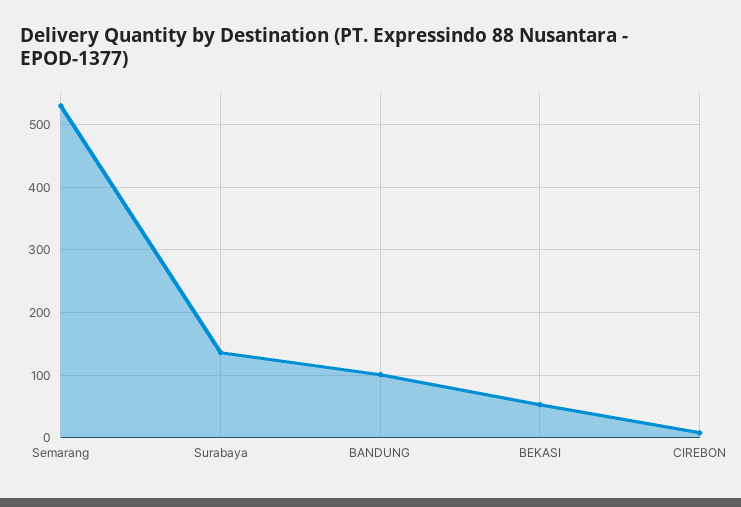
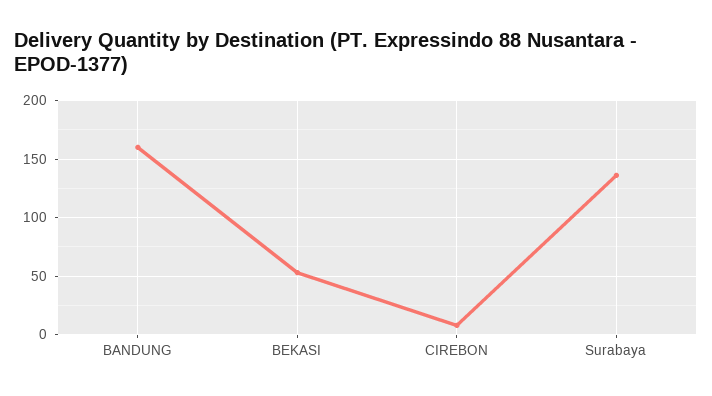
  {
-   "Semarang": 530,
    "Surabaya": 140,
-   "BANDUNG": 100,
+   "BANDUNG": 160,
    "BEKASI": 50,
    "CIREBON": 10
  }

